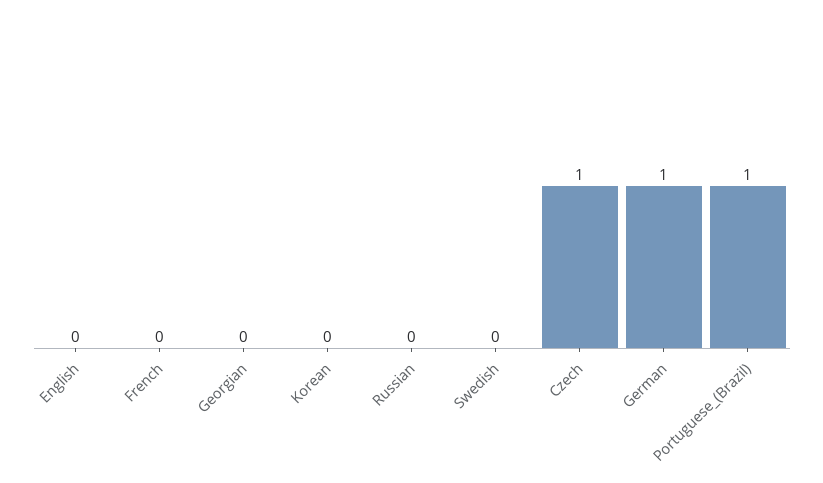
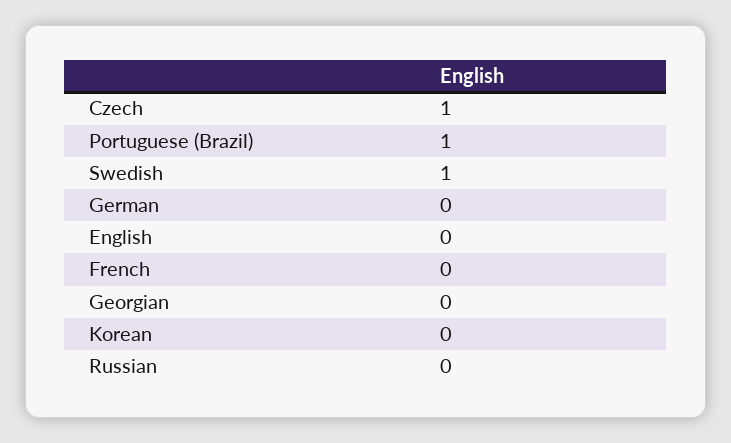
  {
    "English": 0,
    "French": 0,
    "Georgian": 0,
    "Korean": 0,
    "Russian": 0,
-   "Swedish": 0,
+   "Swedish": 1,
    "Czech": 1,
-   "German": 1,
+   "German": 0,
    "Portuguese_(Brazil)": 1
  }

